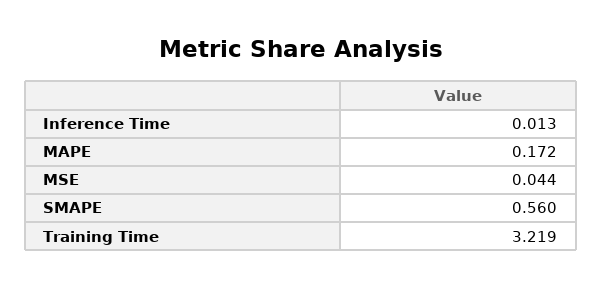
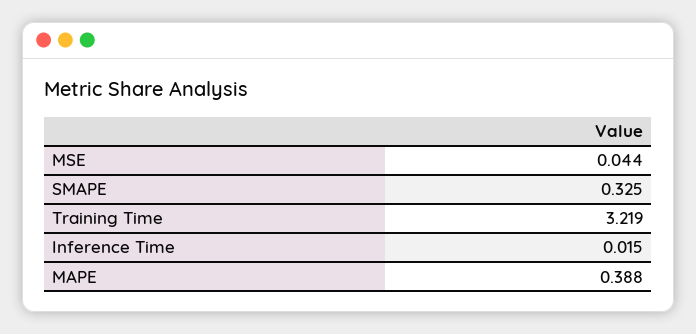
  {
-   "Inference Time": 0.013,
+   "Inference Time": 0.015,
-   "MAPE": 0.172,
+   "MAPE": 0.388,
    "MSE": 0.044,
-   "SMAPE": 0.56,
+   "SMAPE": 0.325,
    "Training Time": 3.219
  }

